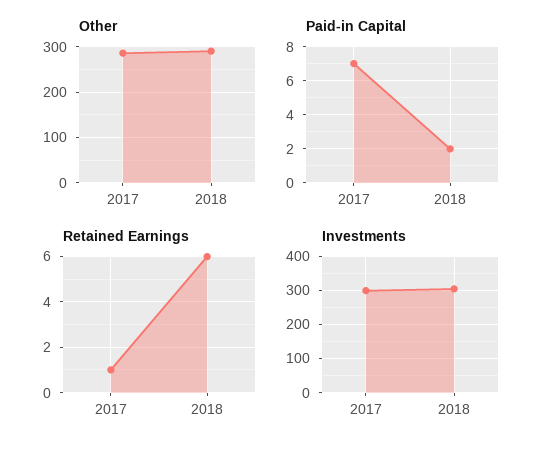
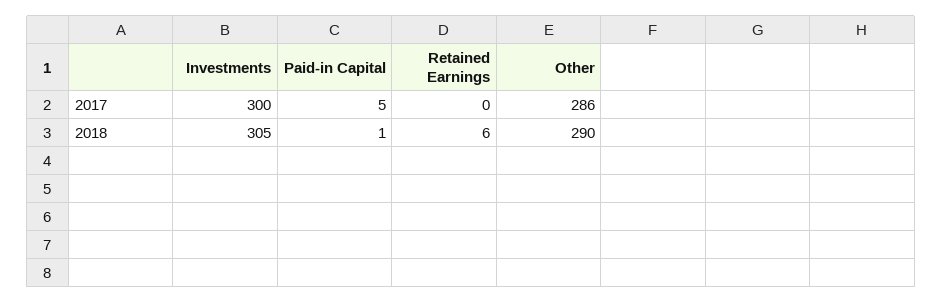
  {
    "Other": {
      "2017": 286,
      "2018": 290
    },
    "Paid-in Capital": {
-     "2017": 7,
+     "2017": 5,
-     "2018": 2
+     "2018": 1
    },
    "Retained Earnings": {
-     "2017": 1,
+     "2017": 0,
      "2018": 6
    },
    "Investments": {
      "2017": 300,
      "2018": 305
    }
  }

